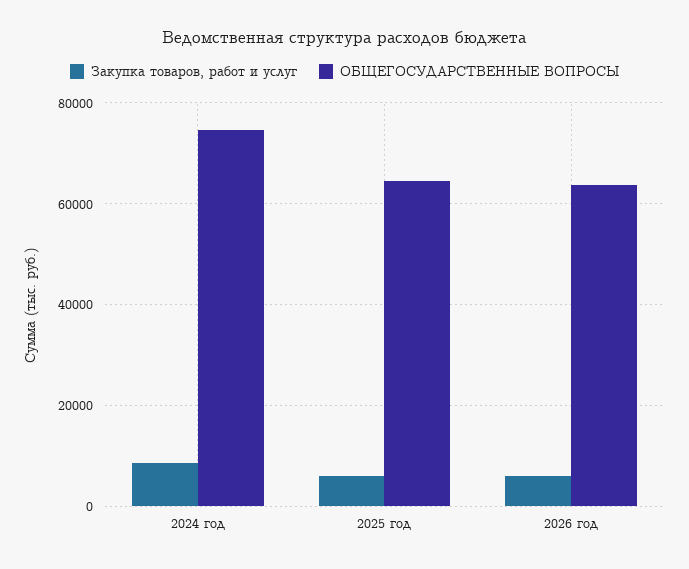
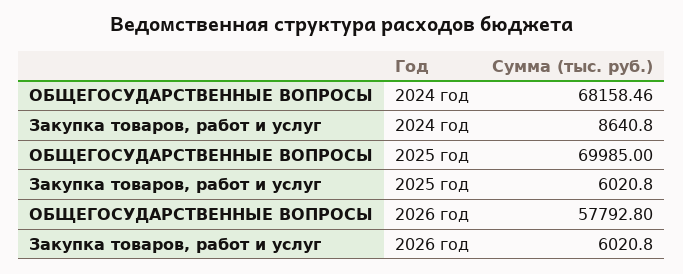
  {
    "Закупка товаров, работ и услуг": {
      "2024 год": 8640.8,
      "2025 год": 6020.8,
      "2026 год": 6020.8
    },
    "ОБЩЕГОСУДАРСТВЕННЫЕ ВОПРОСЫ": {
-     "2024 год": 74000,
+     "2024 год": 68158.46,
-     "2025 год": 64000,
+     "2025 год": 69985,
-     "2026 год": 64000
+     "2026 год": 57792.8
    }
  }

